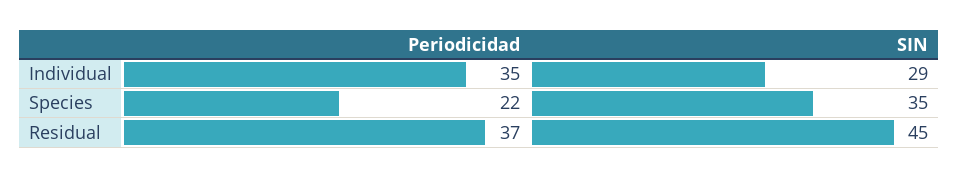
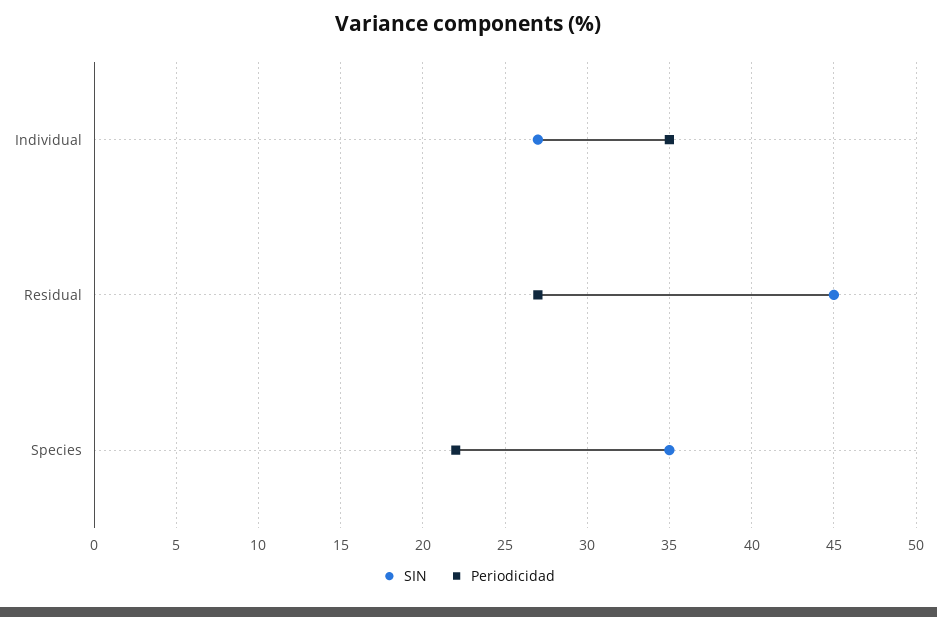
  {
    "Periodicidad": {
      "Individual": 35,
      "Species": 22,
-     "Residual": 37
+     "Residual": 27
    },
    "SIN": {
-     "Individual": 29,
+     "Individual": 27,
      "Species": 35,
      "Residual": 45
    }
  }

